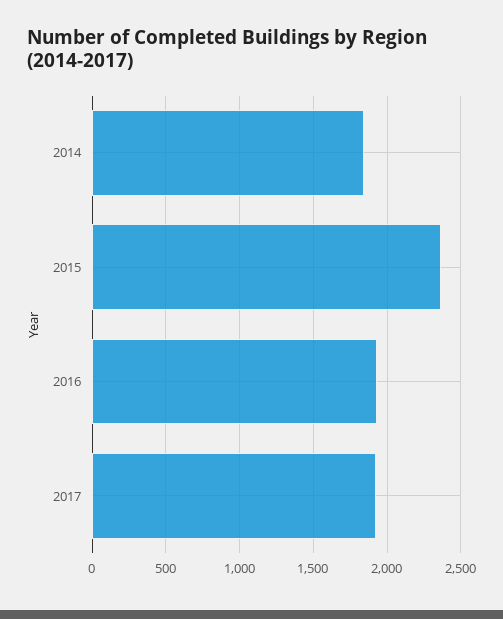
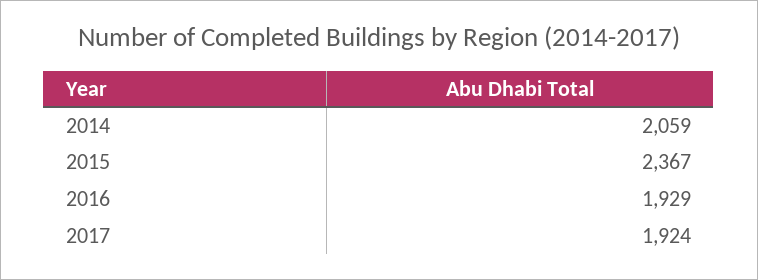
  {
-   "2014": 1850,
+   "2014": 2059,
    "2015": 2367,
    "2016": 1929,
    "2017": 1924
  }

